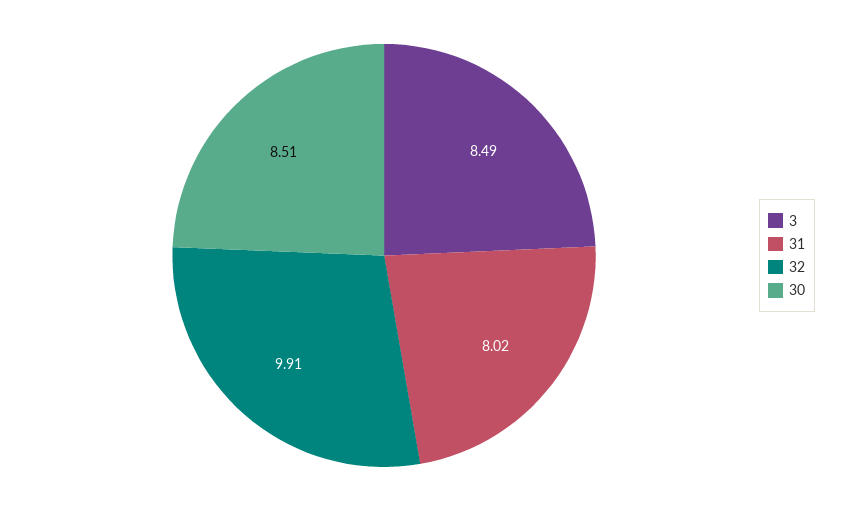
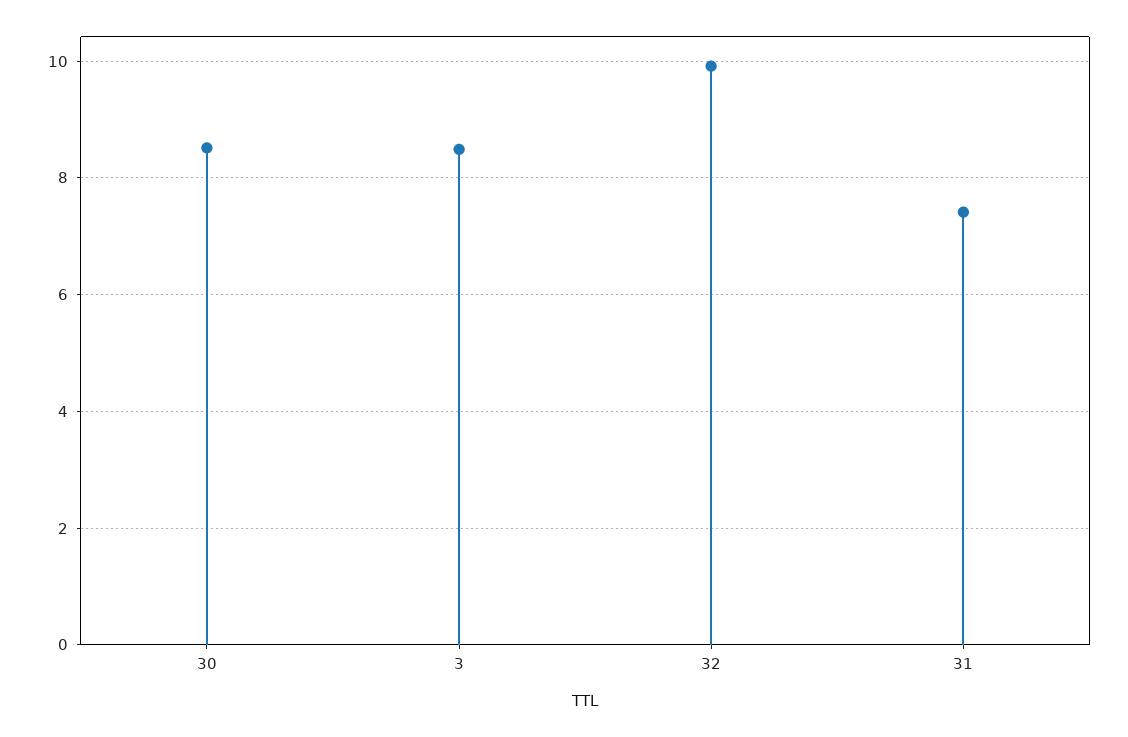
  {
    "3": 8.49,
-   "31": 8.02,
+   "31": 7.4,
    "32": 9.91,
    "30": 8.51
  }

